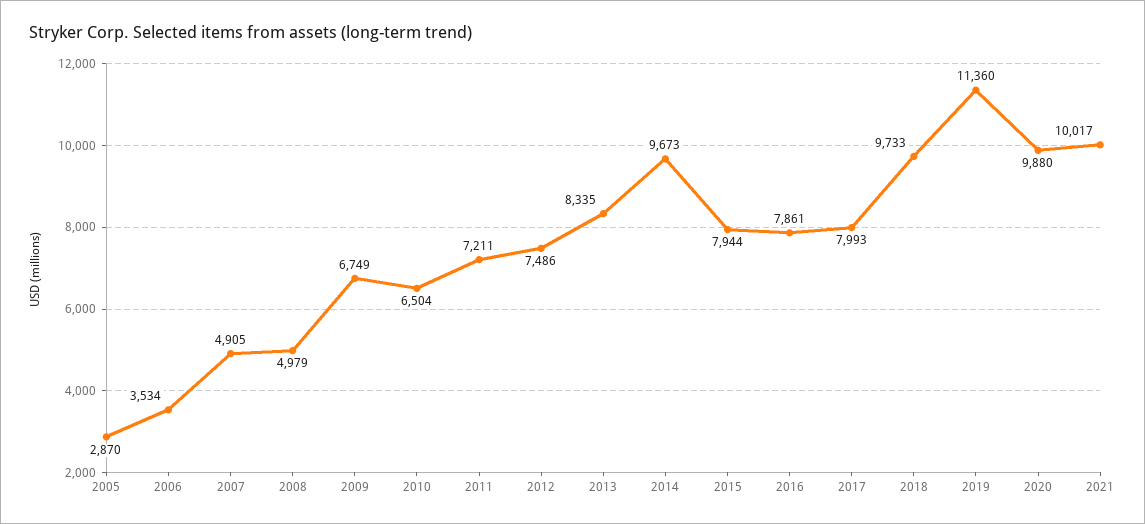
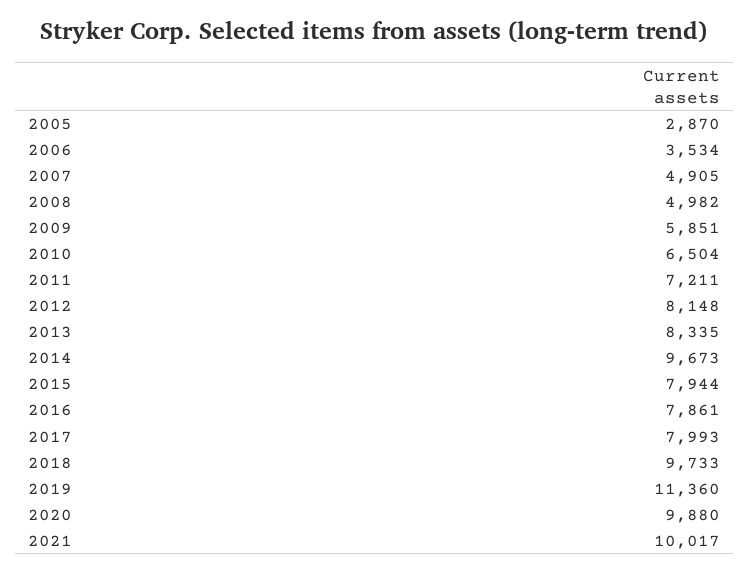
  {
    "2005": 2870,
    "2006": 3534,
    "2007": 4905,
-   "2008": 4979,
+   "2008": 4982,
-   "2009": 6749,
+   "2009": 5851,
    "2010": 6504,
    "2011": 7211,
-   "2012": 7486,
+   "2012": 8148,
    "2013": 8335,
    "2014": 9673,
    "2015": 7944,
    "2016": 7861,
    "2017": 7993,
    "2018": 9733,
    "2019": 11360,
    "2020": 9880,
    "2021": 10017
  }

